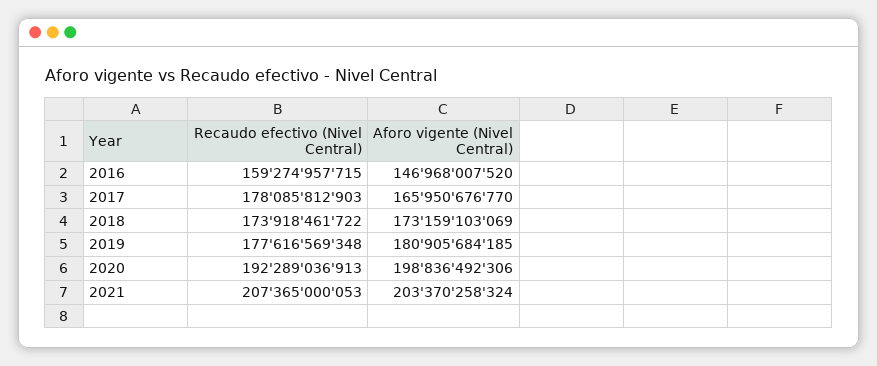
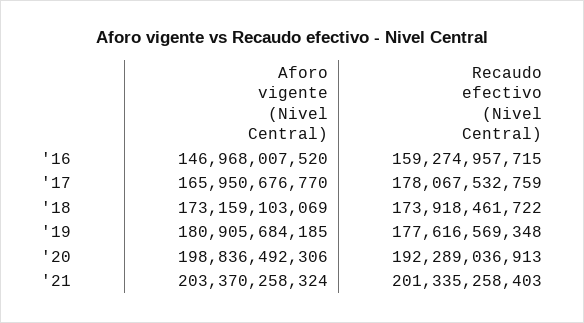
  {
    "Recaudo efectivo (Nivel Central)": {
      "2016": 159274957715,
-     "2017": 178085812903,
+     "2017": 178067532759,
      "2018": 173918461722,
      "2019": 177616569348,
      "2020": 192289036913,
-     "2021": 207365000053
+     "2021": 201335258403
    },
    "Aforo vigente (Nivel Central)": {
      "2016": 146968007520,
      "2017": 165950676770,
      "2018": 173159103069,
      "2019": 180905684185,
      "2020": 198836492306,
      "2021": 203370258324
    }
  }

